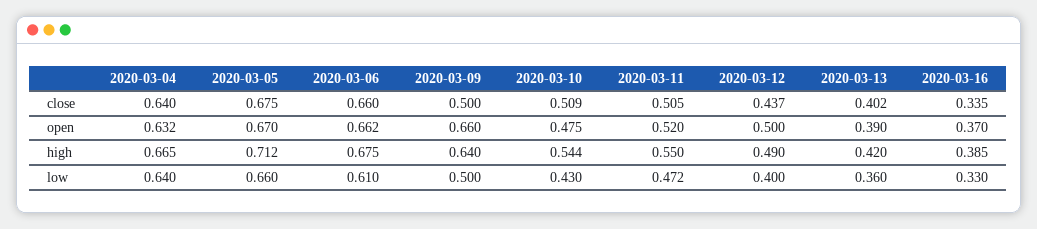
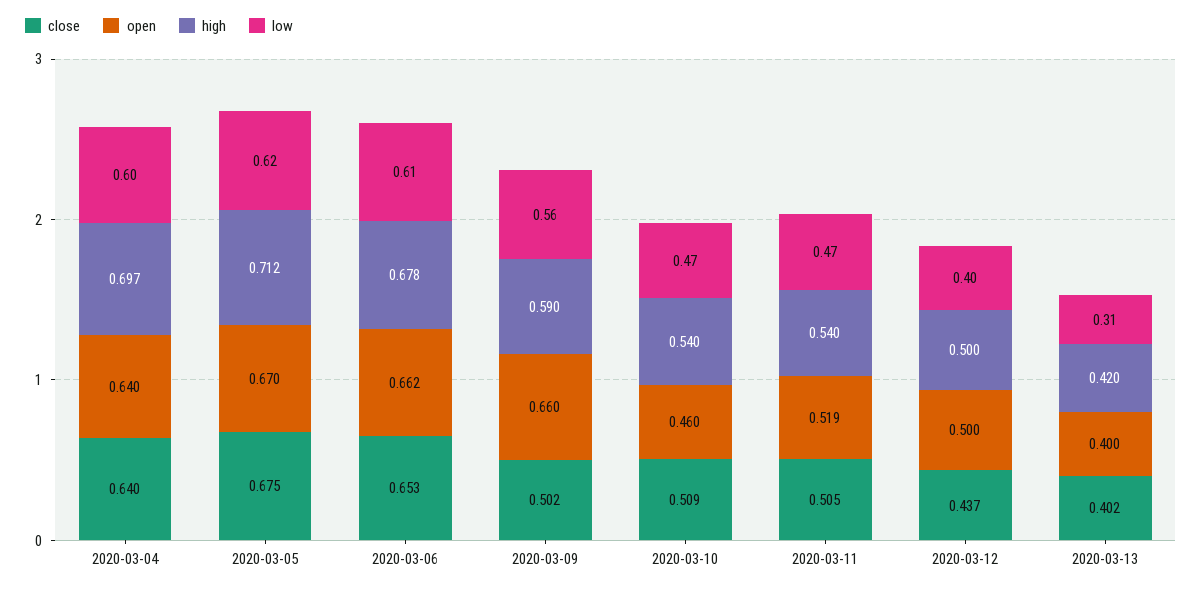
  {
    "close": {
      "2020-03-04": 0.64,
      "2020-03-05": 0.675,
-     "2020-03-06": 0.66,
+     "2020-03-06": 0.653,
-     "2020-03-09": 0.5,
+     "2020-03-09": 0.502,
      "2020-03-10": 0.509,
      "2020-03-11": 0.505,
      "2020-03-12": 0.437,
-     "2020-03-13": 0.402,
+     "2020-03-13": 0.402
-     "2020-03-16": 0.335
    },
    "open": {
-     "2020-03-04": 0.632,
+     "2020-03-04": 0.64,
      "2020-03-05": 0.67,
      "2020-03-06": 0.662,
      "2020-03-09": 0.66,
-     "2020-03-10": 0.475,
+     "2020-03-10": 0.46,
-     "2020-03-11": 0.52,
+     "2020-03-11": 0.519,
      "2020-03-12": 0.5,
-     "2020-03-13": 0.39,
+     "2020-03-13": 0.4
-     "2020-03-16": 0.37
    },
    "high": {
-     "2020-03-04": 0.665,
+     "2020-03-04": 0.697,
      "2020-03-05": 0.712,
-     "2020-03-06": 0.675,
+     "2020-03-06": 0.678,
-     "2020-03-09": 0.64,
+     "2020-03-09": 0.59,
-     "2020-03-10": 0.544,
+     "2020-03-10": 0.54,
-     "2020-03-11": 0.55,
+     "2020-03-11": 0.54,
-     "2020-03-12": 0.49,
+     "2020-03-12": 0.5,
-     "2020-03-13": 0.42,
+     "2020-03-13": 0.42
-     "2020-03-16": 0.385
    },
    "low": {
-     "2020-03-04": 0.64,
+     "2020-03-04": 0.6,
-     "2020-03-05": 0.66,
+     "2020-03-05": 0.62,
      "2020-03-06": 0.61,
-     "2020-03-09": 0.5,
+     "2020-03-09": 0.56,
-     "2020-03-10": 0.43,
+     "2020-03-10": 0.47,
      "2020-03-11": 0.472,
      "2020-03-12": 0.4,
-     "2020-03-13": 0.36,
+     "2020-03-13": 0.31
-     "2020-03-16": 0.33
    }
  }

